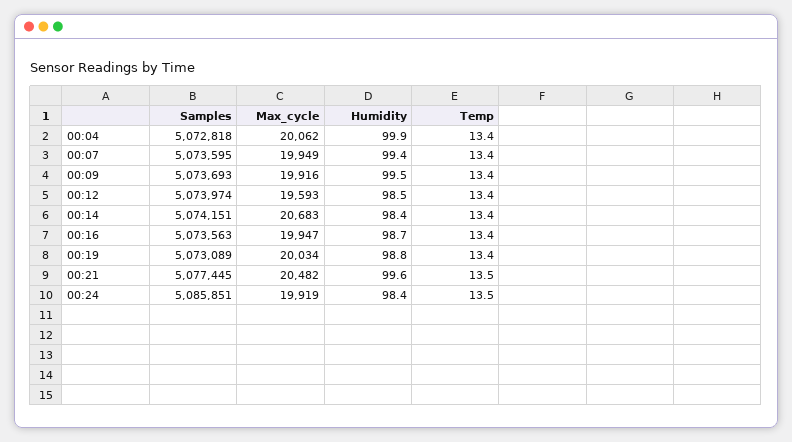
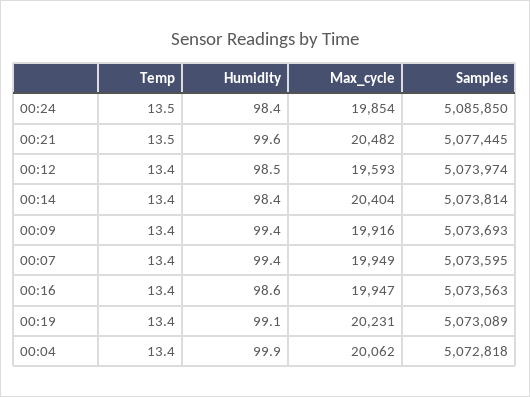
  {
    "Samples": {
      "00:04": 5072818,
      "00:07": 5073595,
      "00:09": 5073693,
      "00:12": 5073974,
-     "00:14": 5074151,
+     "00:14": 5073814,
      "00:16": 5073563,
      "00:19": 5073089,
      "00:21": 5077445,
-     "00:24": 5085851
+     "00:24": 5085850
    },
    "Max_cycle": {
      "00:04": 20062,
      "00:07": 19949,
      "00:09": 19916,
      "00:12": 19593,
-     "00:14": 20683,
+     "00:14": 20404,
      "00:16": 19947,
-     "00:19": 20034,
+     "00:19": 20231,
      "00:21": 20482,
-     "00:24": 19919
+     "00:24": 19854
    },
    "Humidity": {
      "00:04": 99.9,
      "00:07": 99.4,
-     "00:09": 99.5,
+     "00:09": 99.4,
      "00:12": 98.5,
      "00:14": 98.4,
-     "00:16": 98.7,
+     "00:16": 98.6,
-     "00:19": 98.8,
+     "00:19": 99.1,
      "00:21": 99.6,
      "00:24": 98.4
    },
    "Temp": {
      "00:04": 13.4,
      "00:07": 13.4,
      "00:09": 13.4,
      "00:12": 13.4,
      "00:14": 13.4,
      "00:16": 13.4,
      "00:19": 13.4,
      "00:21": 13.5,
      "00:24": 13.5
    }
  }

